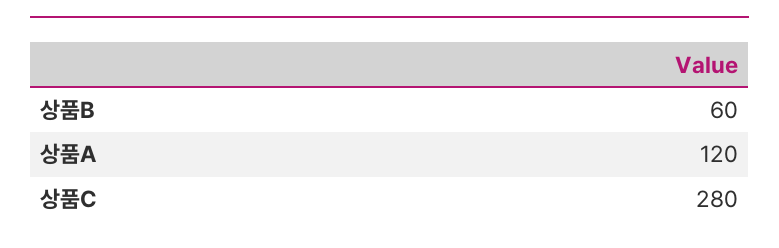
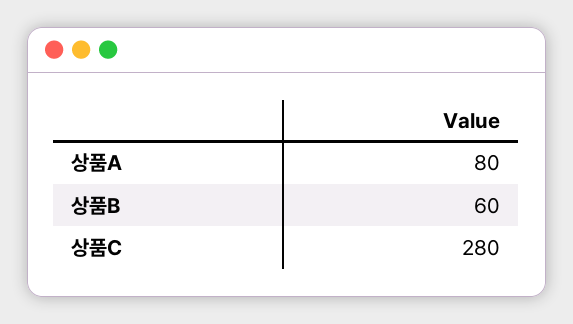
  {
    "상품B": 60,
-   "상품A": 120,
+   "상품A": 80,
    "상품C": 280
  }

